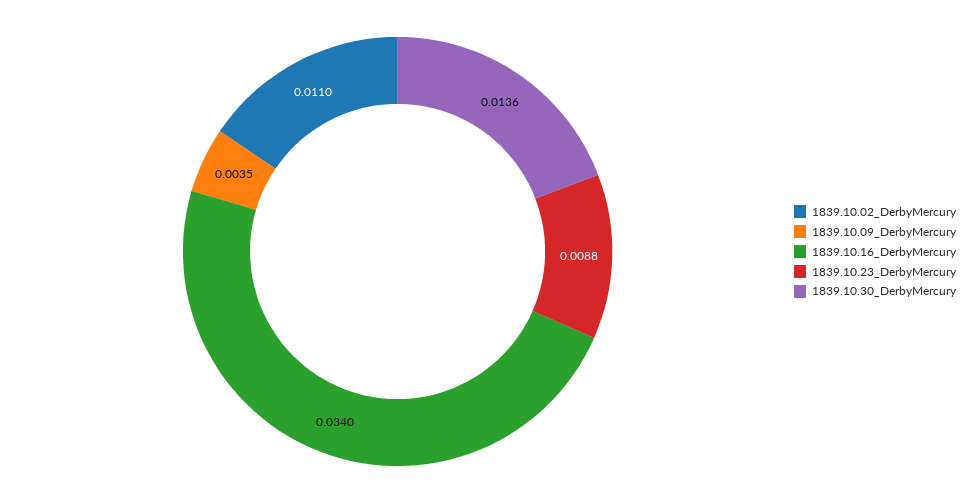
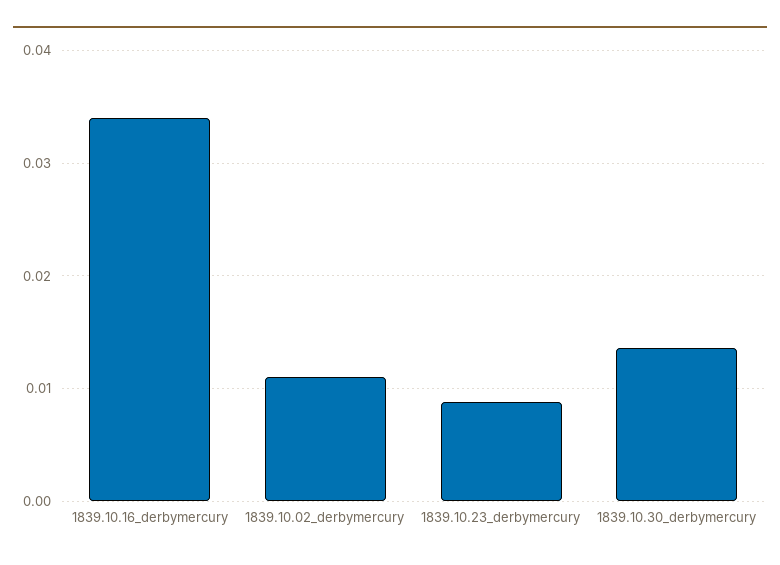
  {
    "1839.10.02_DerbyMercury": 0.011,
-   "1839.10.09_DerbyMercury": 0.0035,
    "1839.10.16_DerbyMercury": 0.034,
    "1839.10.23_DerbyMercury": 0.0088,
    "1839.10.30_DerbyMercury": 0.0136
  }

